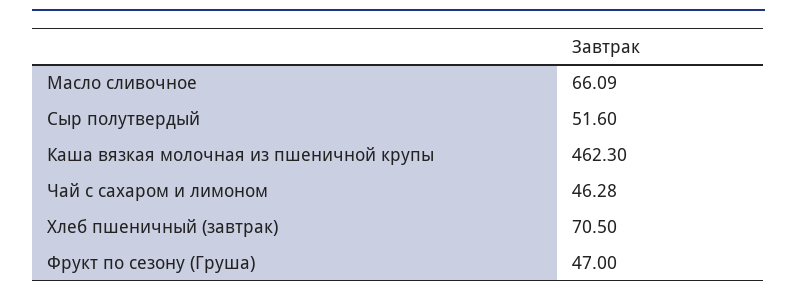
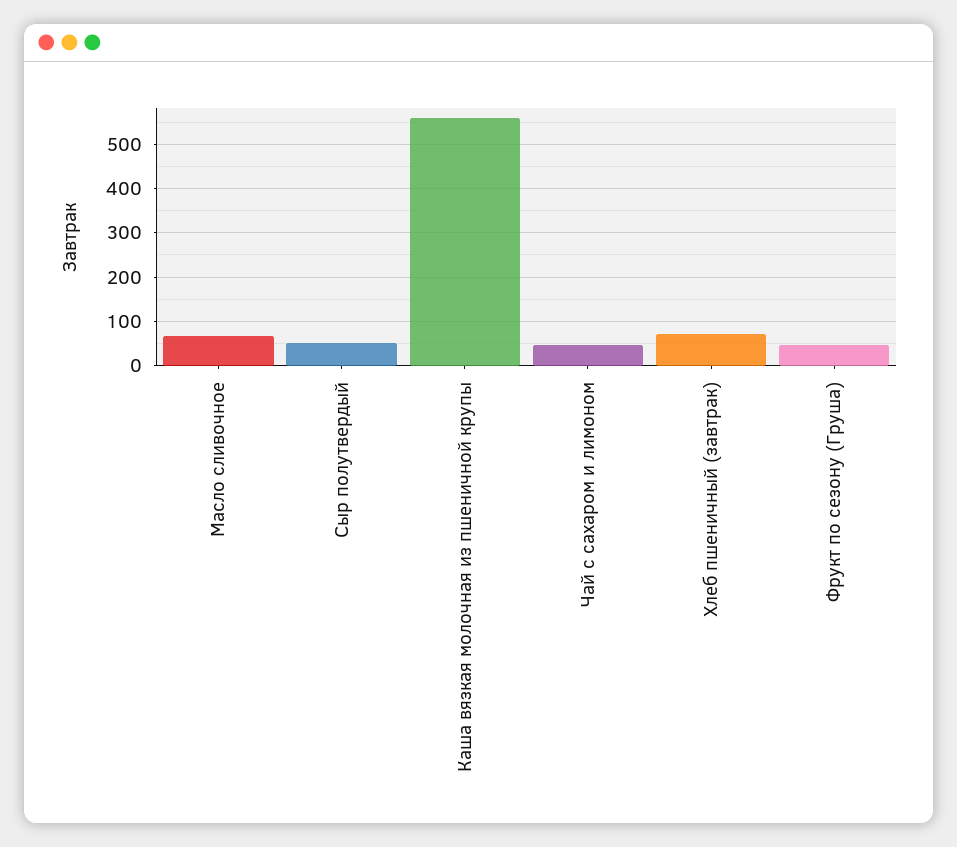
  {
    "Масло сливочное": 66.09,
    "Сыр полутвердый": 51.6,
-   "Каша вязкая молочная из пшеничной крупы": 462.3,
+   "Каша вязкая молочная из пшеничной крупы": 560,
    "Чай с сахаром и лимоном": 46.28,
    "Хлеб пшеничный (завтрак)": 70.5,
    "Фрукт по сезону (Груша)": 47
  }

